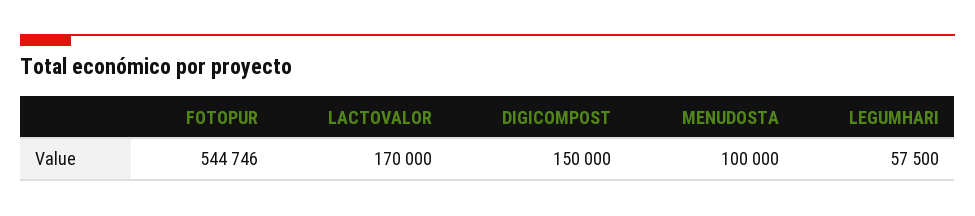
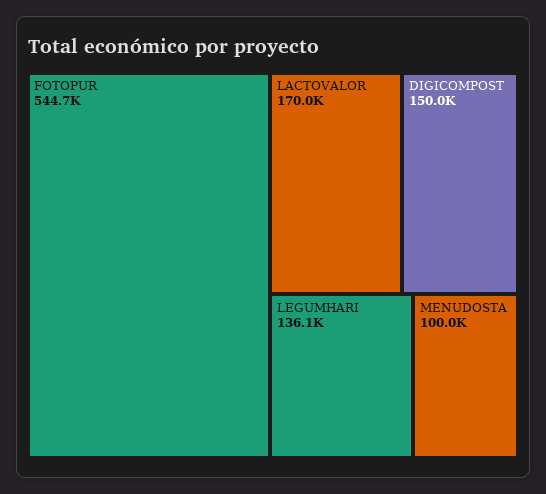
  {
    "FOTOPUR": 544746,
    "LACTOVALOR": 170000,
    "DIGICOMPOST": 150000,
    "MENUDOSTA": 100000,
-   "LEGUMHARI": 57500
+   "LEGUMHARI": 136100
  }

